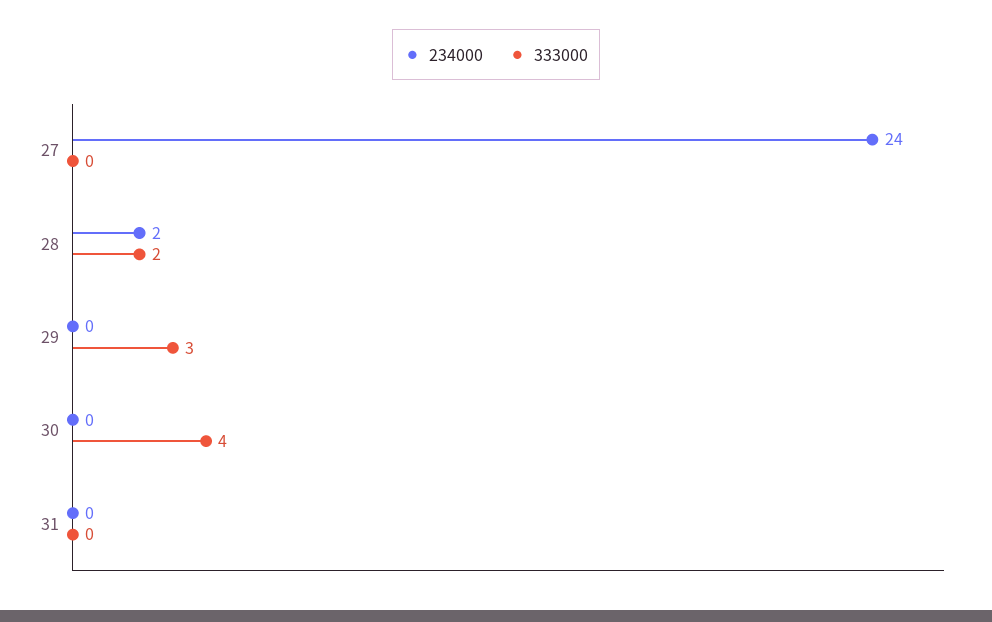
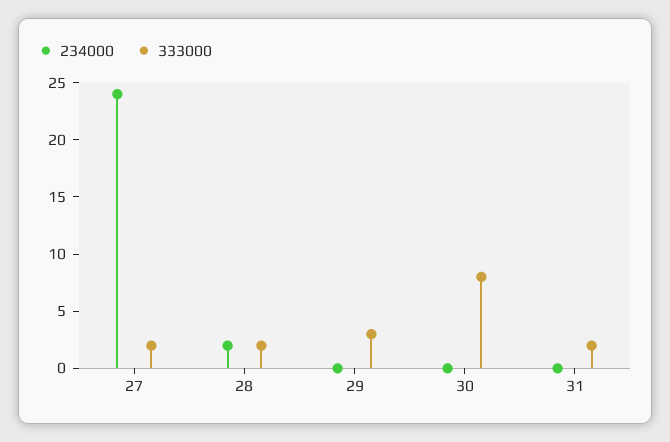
  {
    "234000": {
      "27": 24,
      "28": 2,
      "29": 0,
      "30": 0,
      "31": 0
    },
    "333000": {
-     "27": 0,
+     "27": 2,
      "28": 2,
      "29": 3,
-     "30": 4,
+     "30": 8,
-     "31": 0
+     "31": 2
    }
  }

